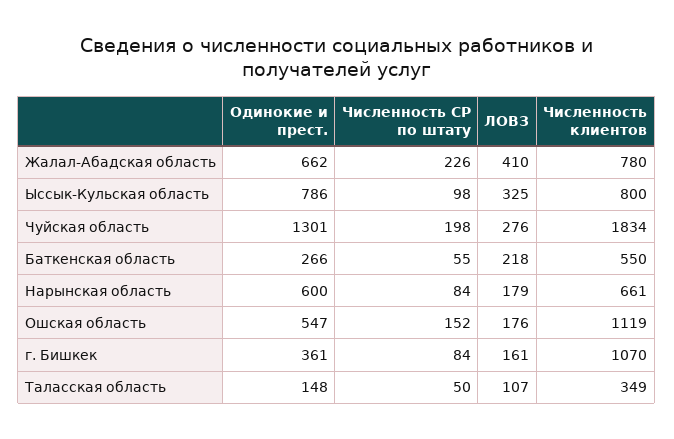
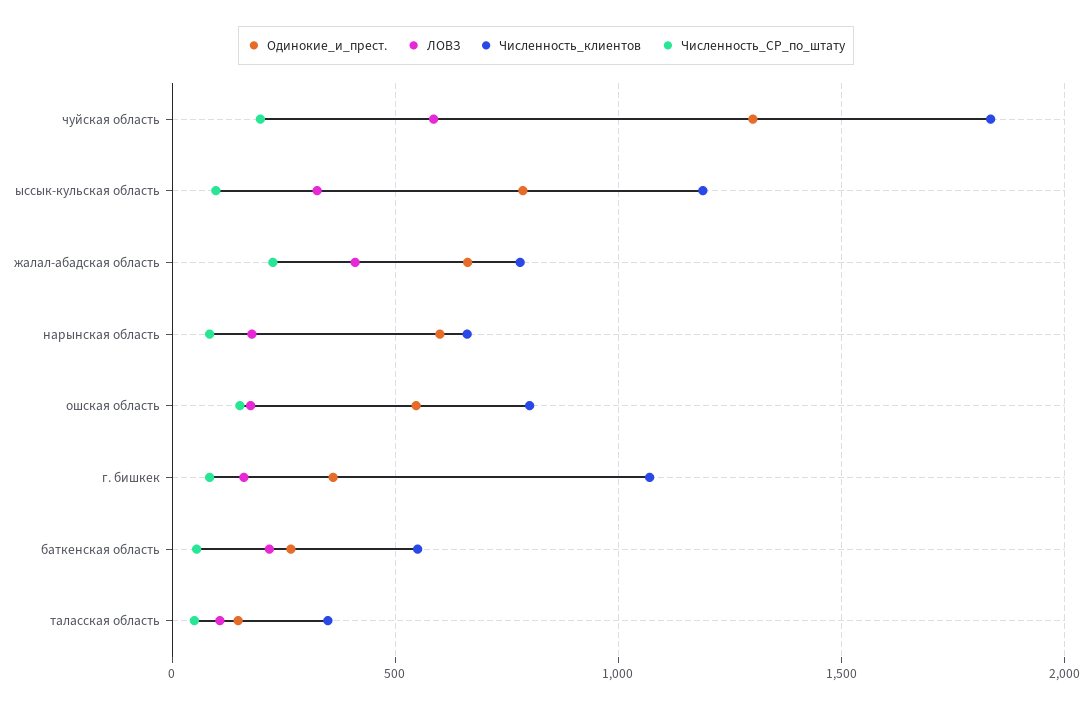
  {
    "Одинокие и прест.": {
      "Жалал-Абадская область": 662,
      "Ыссык-Кульская область": 786,
      "Чуйская область": 1301,
      "Баткенская область": 266,
      "Нарынская область": 600,
      "Ошская область": 547,
      "г. Бишкек": 361,
      "Таласская область": 148
    },
    "Численность СР по штату": {
      "Жалал-Абадская область": 226,
      "Ыссык-Кульская область": 98,
      "Чуйская область": 198,
      "Баткенская область": 55,
      "Нарынская область": 84,
      "Ошская область": 152,
      "г. Бишкек": 84,
      "Таласская область": 50
    },
    "ЛОВЗ": {
      "Жалал-Абадская область": 410,
      "Ыссык-Кульская область": 325,
-     "Чуйская область": 276,
+     "Чуйская область": 600,
      "Баткенская область": 218,
      "Нарынская область": 179,
      "Ошская область": 176,
      "г. Бишкек": 161,
      "Таласская область": 107
    },
    "Численность клиентов": {
      "Жалал-Абадская область": 780,
-     "Ыссык-Кульская область": 800,
+     "Ыссык-Кульская область": 1200,
      "Чуйская область": 1834,
      "Баткенская область": 550,
      "Нарынская область": 661,
-     "Ошская область": 1119,
+     "Ошская область": 800,
      "г. Бишкек": 1070,
      "Таласская область": 349
    }
  }

